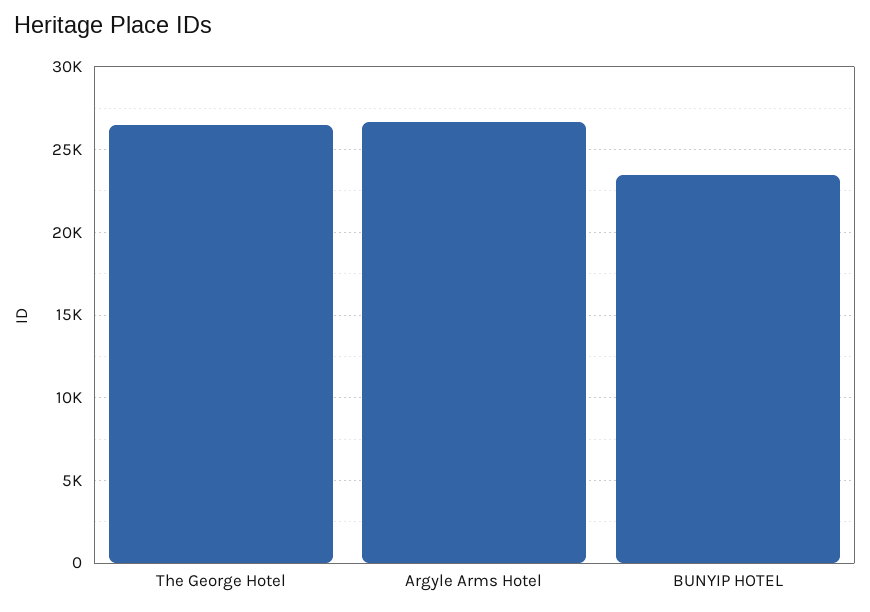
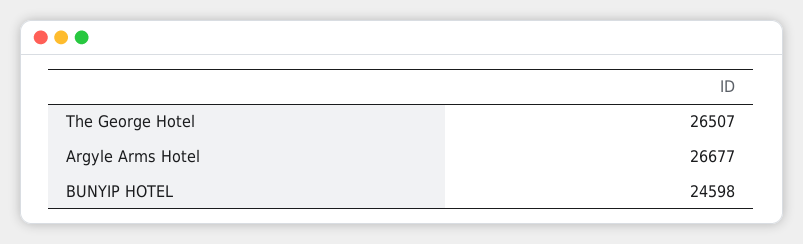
  {
    "The George Hotel": 26507,
    "Argyle Arms Hotel": 26677,
-   "BUNYIP HOTEL": 23500
+   "BUNYIP HOTEL": 24598
  }

